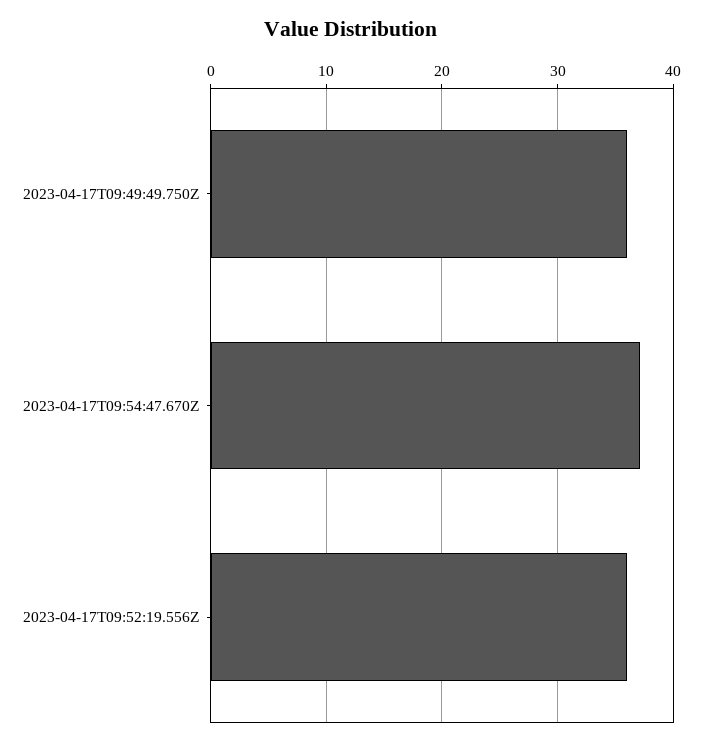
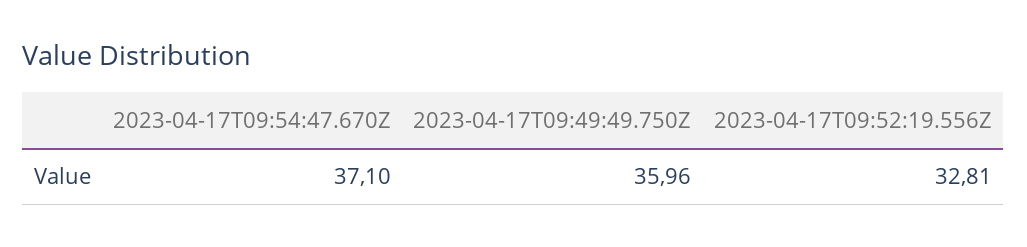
  {
    "2023-04-17T09:49:49.750Z": 35.96,
    "2023-04-17T09:54:47.670Z": 37.1,
-   "2023-04-17T09:52:19.556Z": 36
+   "2023-04-17T09:52:19.556Z": 32.81
  }

